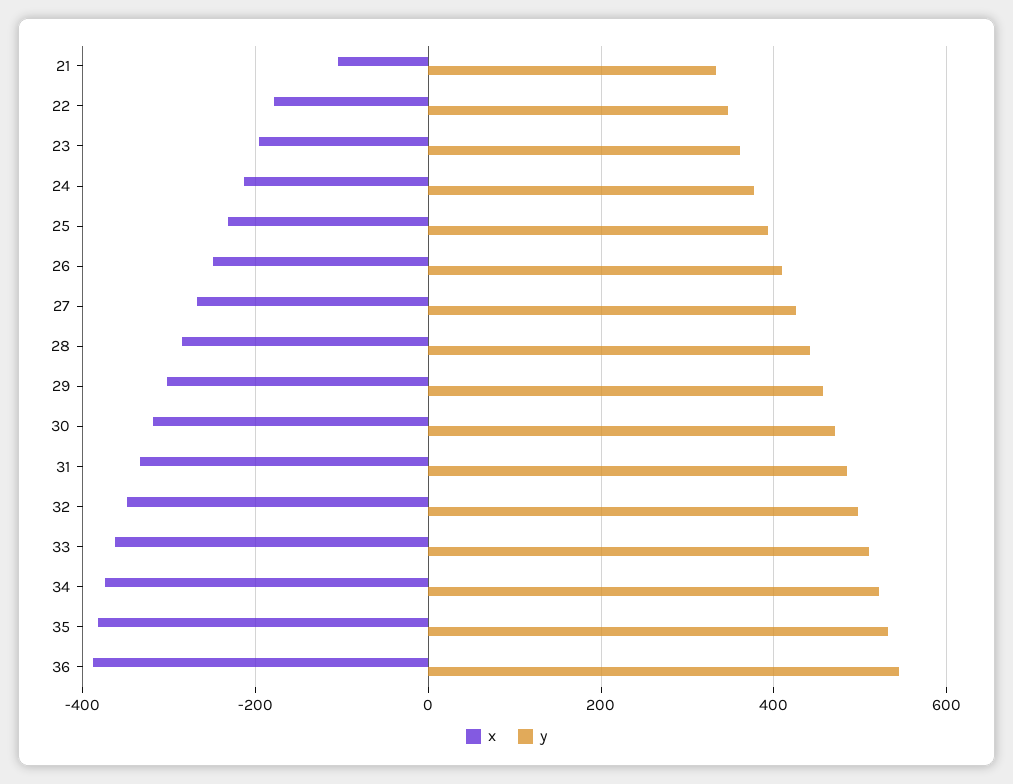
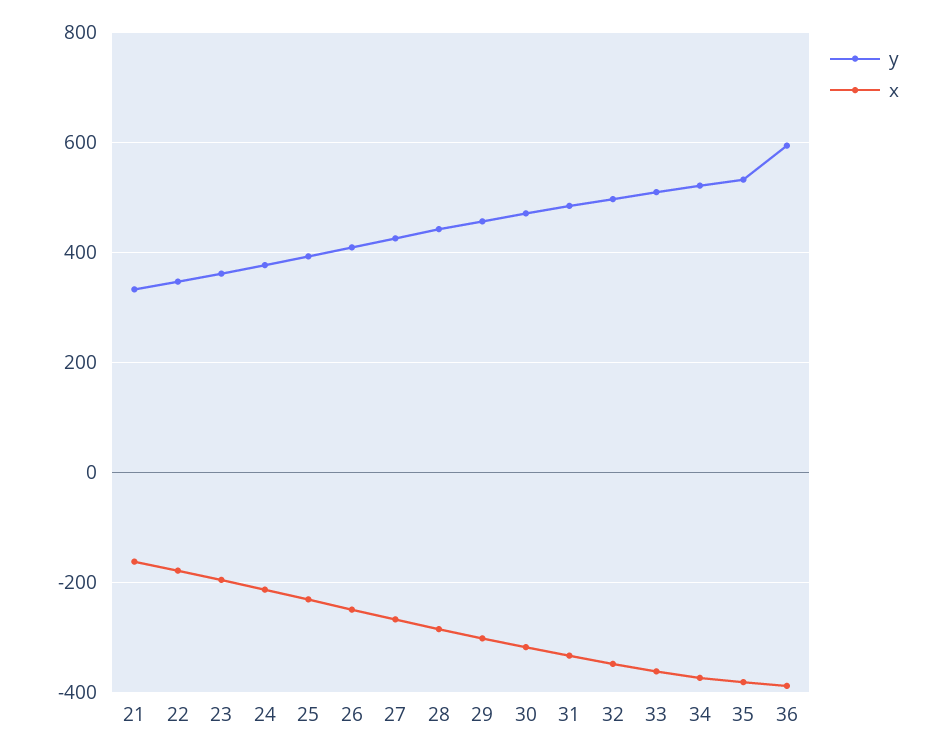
  {
    "x": {
-     "21": -100,
+     "21": -160,
      "22": -180,
      "23": -200,
      "24": -220,
      "25": -240,
      "26": -240,
      "27": -260,
      "28": -280,
      "29": -300,
      "30": -320,
      "31": -340,
      "32": -340,
      "33": -360,
      "34": -380,
      "35": -380,
      "36": -380
    },
    "y": {
      "21": 340,
      "22": 340,
      "23": 360,
      "24": 380,
      "25": 400,
      "26": 400,
      "27": 420,
      "28": 440,
      "29": 460,
      "30": 480,
      "31": 480,
      "32": 500,
      "33": 500,
      "34": 520,
      "35": 540,
-     "36": 540
+     "36": 600
    }
  }

